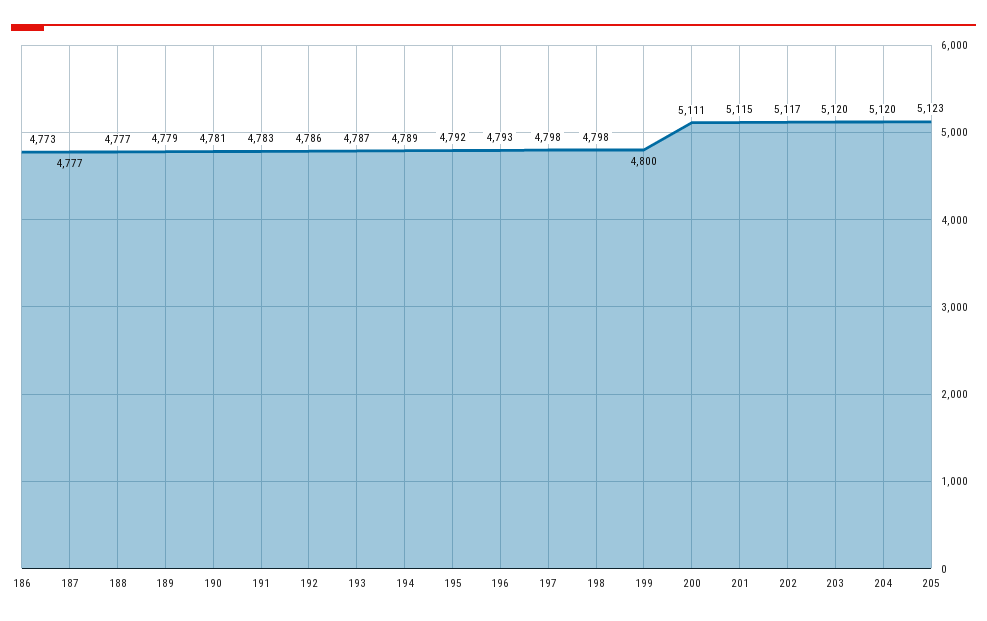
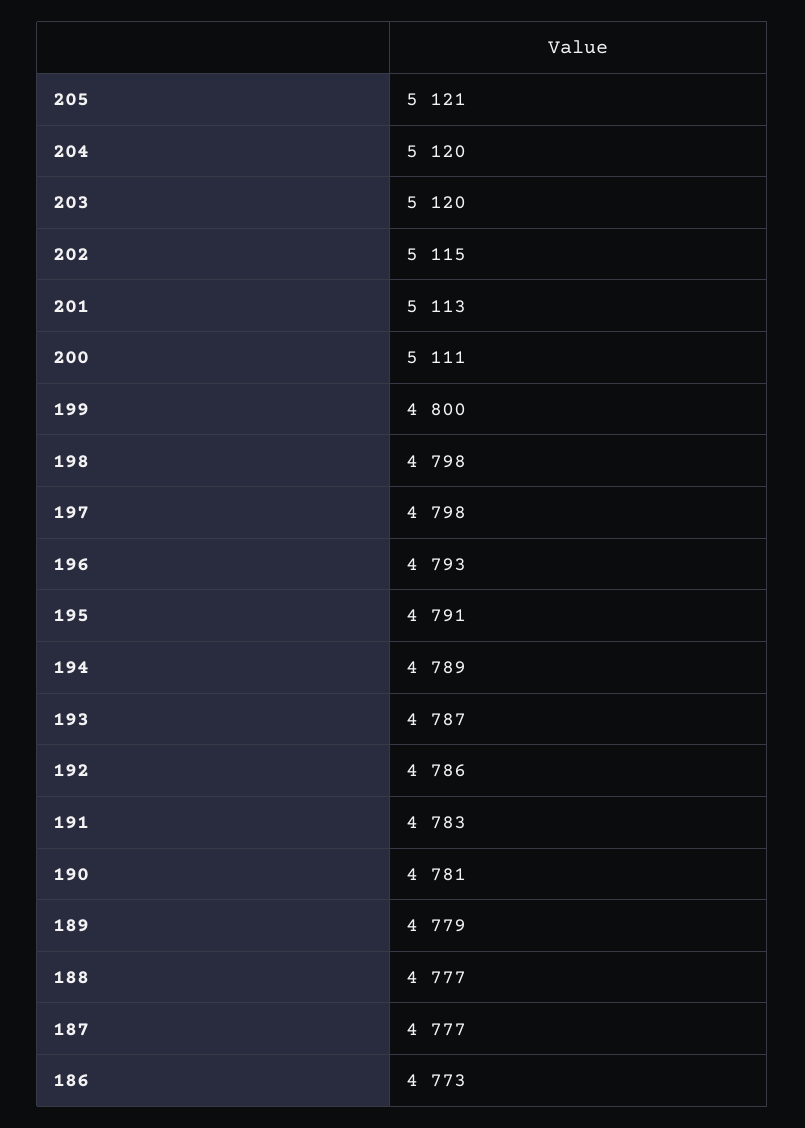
  {
    "186": 4773,
    "187": 4777,
    "188": 4777,
    "189": 4779,
    "190": 4781,
    "191": 4783,
    "192": 4786,
    "193": 4787,
    "194": 4789,
-   "195": 4792,
+   "195": 4791,
    "196": 4793,
    "197": 4798,
    "198": 4798,
    "199": 4800,
    "200": 5111,
-   "201": 5115,
+   "201": 5113,
-   "202": 5117,
+   "202": 5115,
    "203": 5120,
    "204": 5120,
-   "205": 5123
+   "205": 5121
  }

